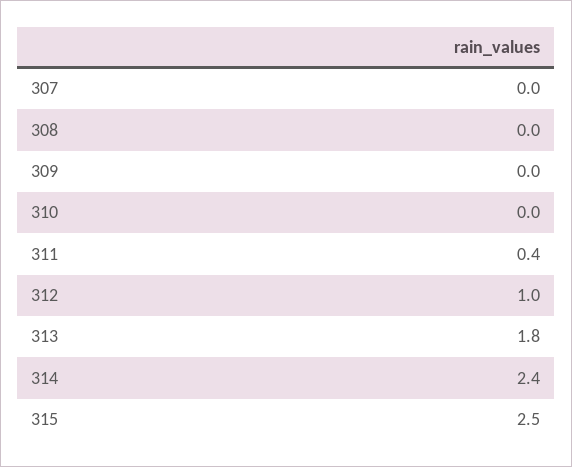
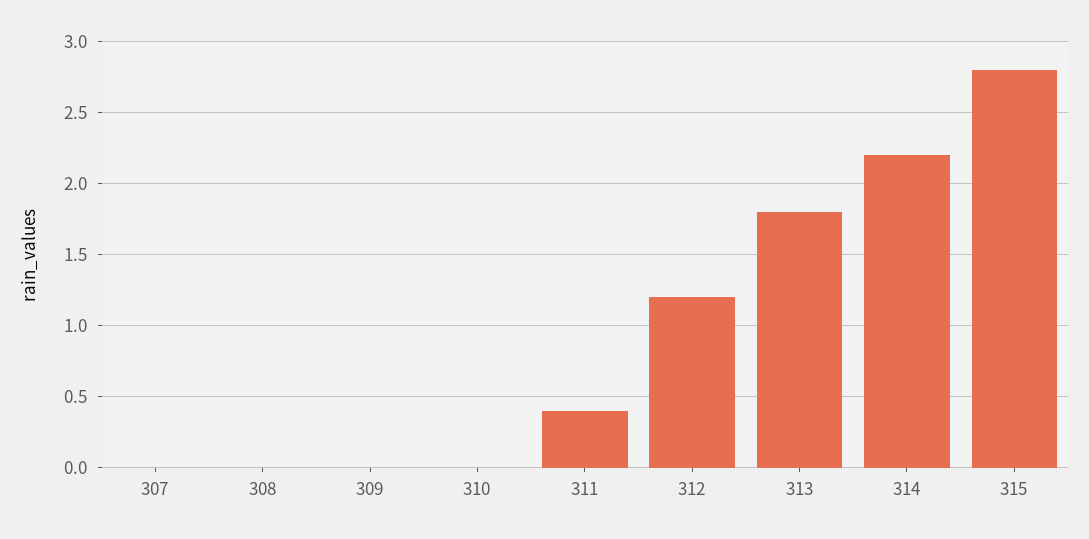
  {
    "307": 0,
    "308": 0,
    "309": 0,
    "310": 0,
    "311": 0.4,
-   "312": 1,
+   "312": 1.2,
    "313": 1.8,
-   "314": 2.4,
+   "314": 2.2,
-   "315": 2.5
+   "315": 2.8
  }

